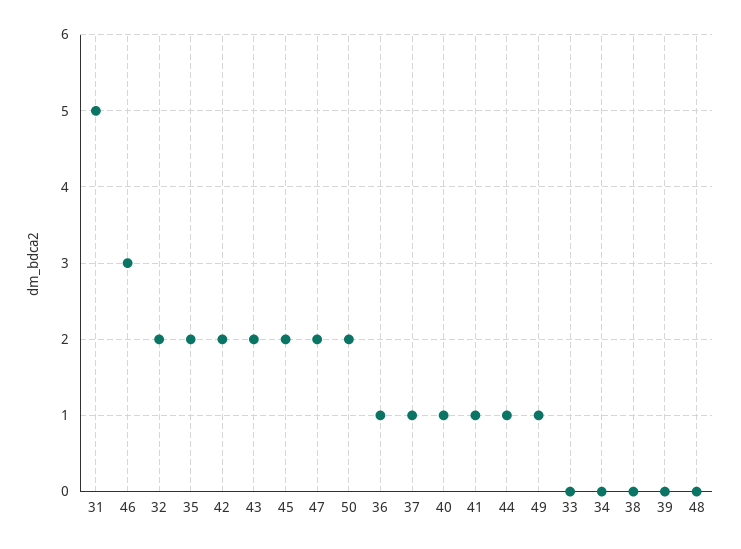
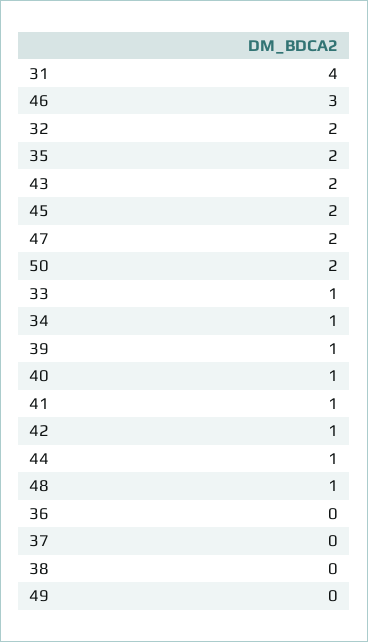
  {
-   "31": 5,
+   "31": 4,
    "46": 3,
    "32": 2,
    "35": 2,
-   "42": 2,
+   "42": 1,
    "43": 2,
    "45": 2,
    "47": 2,
    "50": 2,
-   "36": 1,
+   "36": 0,
-   "37": 1,
+   "37": 0,
    "40": 1,
    "41": 1,
    "44": 1,
-   "49": 1,
+   "49": 0,
-   "33": 0,
+   "33": 1,
-   "34": 0,
+   "34": 1,
    "38": 0,
-   "39": 0,
+   "39": 1,
-   "48": 0
+   "48": 1
  }

